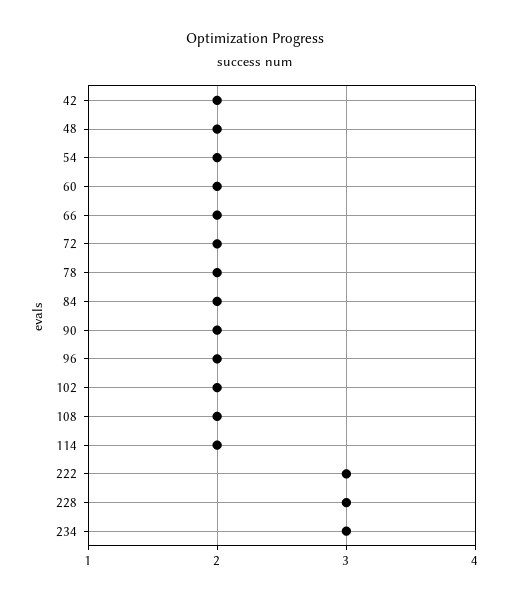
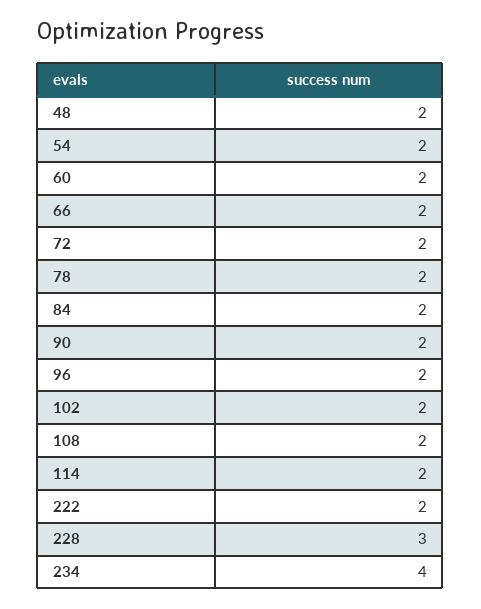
  {
-   "42": 2,
    "48": 2,
    "54": 2,
    "60": 2,
    "66": 2,
    "72": 2,
    "78": 2,
    "84": 2,
    "90": 2,
    "96": 2,
    "102": 2,
    "108": 2,
    "114": 2,
-   "222": 3,
+   "222": 2,
    "228": 3,
-   "234": 3
+   "234": 4
  }

